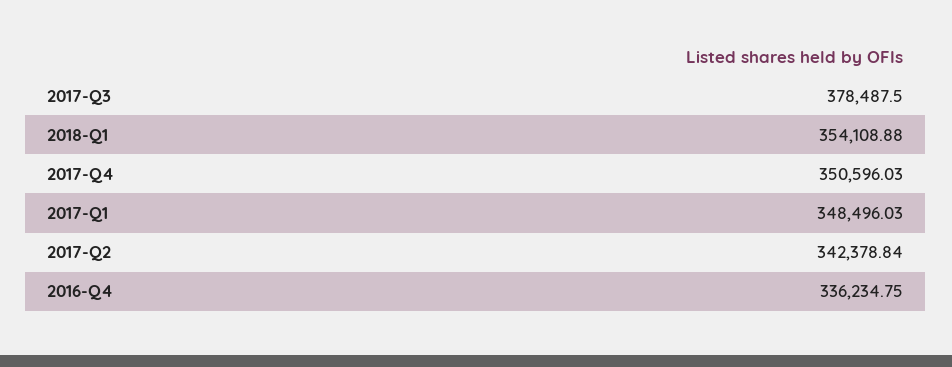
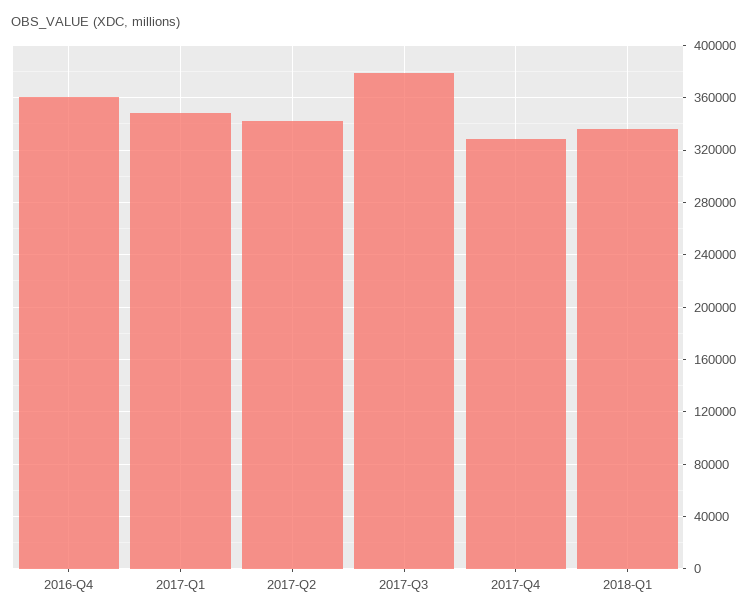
  {
    "2017-Q3": 378487.5,
-   "2018-Q1": 354108.88,
+   "2018-Q1": 335000,
-   "2017-Q4": 350596.03,
+   "2017-Q4": 330000,
    "2017-Q1": 348496.03,
    "2017-Q2": 342378.84,
-   "2016-Q4": 336234.75
+   "2016-Q4": 360000
  }

